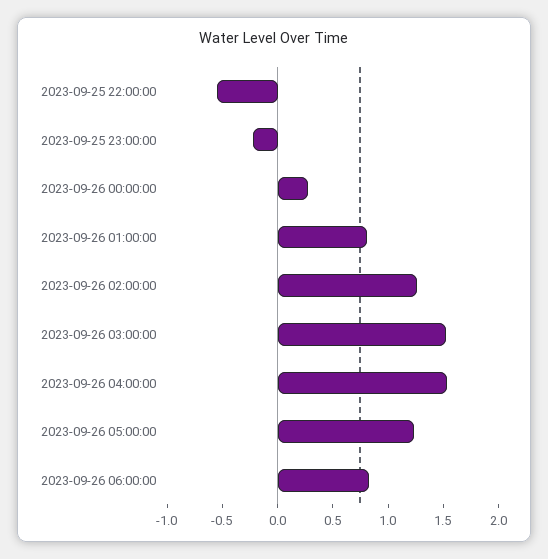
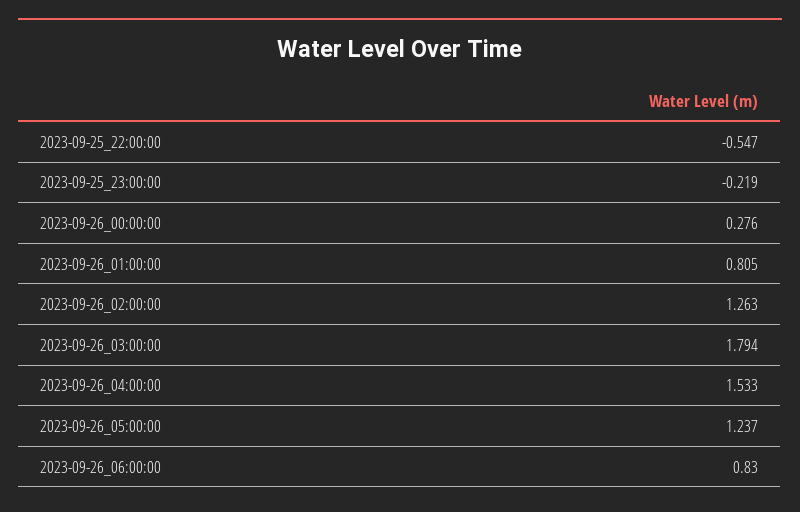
  {
    "2023-09-25 22:00:00": -0.547,
    "2023-09-25 23:00:00": -0.219,
    "2023-09-26 00:00:00": 0.276,
    "2023-09-26 01:00:00": 0.805,
    "2023-09-26 02:00:00": 1.263,
-   "2023-09-26 03:00:00": 1.5,
+   "2023-09-26 03:00:00": 1.794,
    "2023-09-26 04:00:00": 1.533,
    "2023-09-26 05:00:00": 1.237,
    "2023-09-26 06:00:00": 0.83
  }

